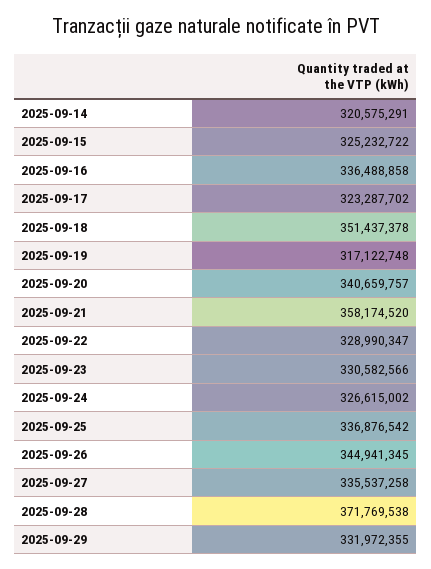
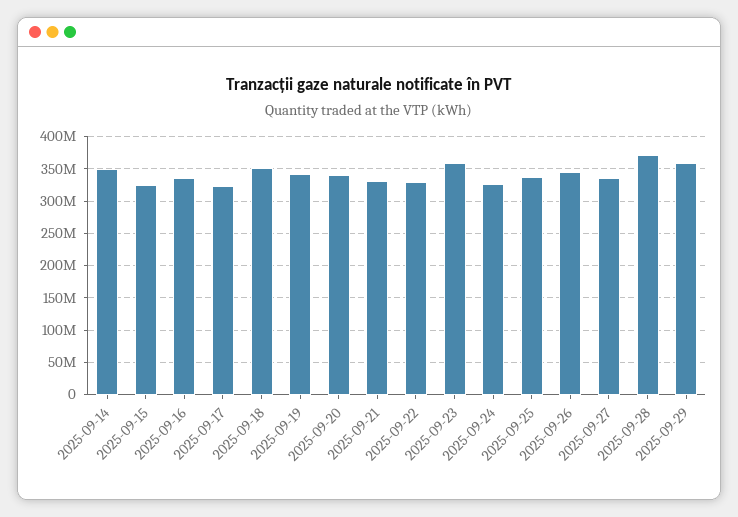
  {
-   "2025-09-14": 320575291,
+   "2025-09-14": 350000000,
    "2025-09-15": 325232722,
    "2025-09-16": 336488858,
    "2025-09-17": 323287702,
    "2025-09-18": 351437378,
-   "2025-09-19": 317122748,
+   "2025-09-19": 340000000,
    "2025-09-20": 340659757,
-   "2025-09-21": 358174520,
+   "2025-09-21": 330000000,
    "2025-09-22": 328990347,
-   "2025-09-23": 330582566,
+   "2025-09-23": 360000000,
    "2025-09-24": 326615002,
    "2025-09-25": 336876542,
    "2025-09-26": 344941345,
    "2025-09-27": 335537258,
    "2025-09-28": 371769538,
-   "2025-09-29": 331972355
+   "2025-09-29": 360000000
  }

